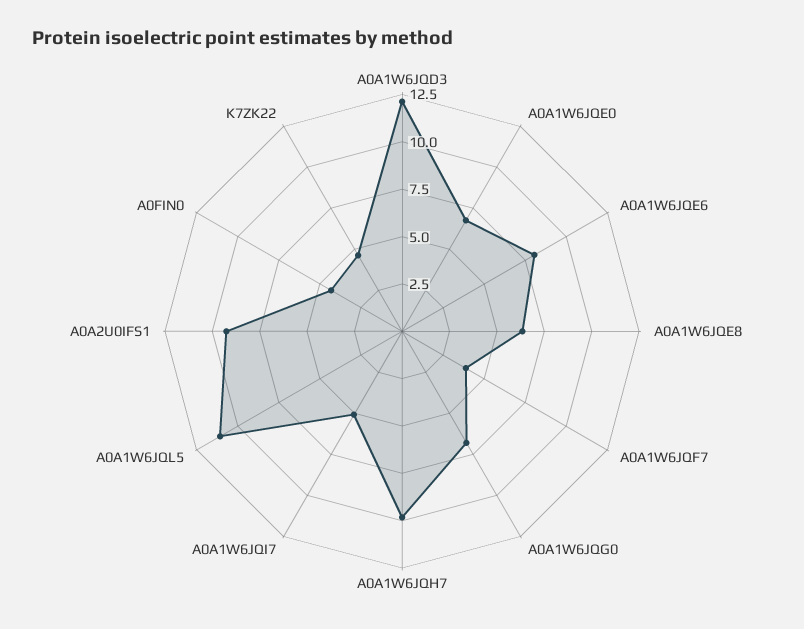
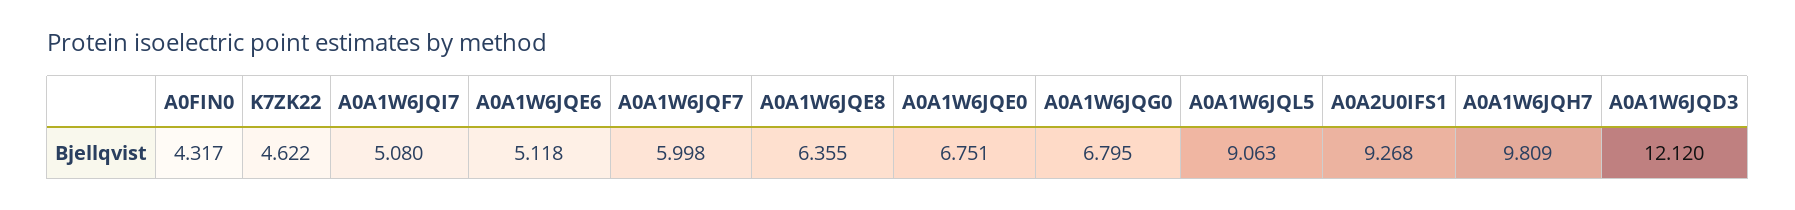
  {
    "A0A1W6JQD3": 12.12,
    "A0A1W6JQE0": 6.751,
-   "A0A1W6JQE6": 8,
+   "A0A1W6JQE6": 5.118,
    "A0A1W6JQE8": 6.355,
-   "A0A1W6JQF7": 4,
+   "A0A1W6JQF7": 5.998,
    "A0A1W6JQG0": 6.795,
    "A0A1W6JQH7": 9.809,
    "A0A1W6JQI7": 5.08,
-   "A0A1W6JQL5": 11,
+   "A0A1W6JQL5": 9.063,
    "A0A2U0IFS1": 9.268,
    "A0FIN0": 4.317,
    "K7ZK22": 4.622
  }

